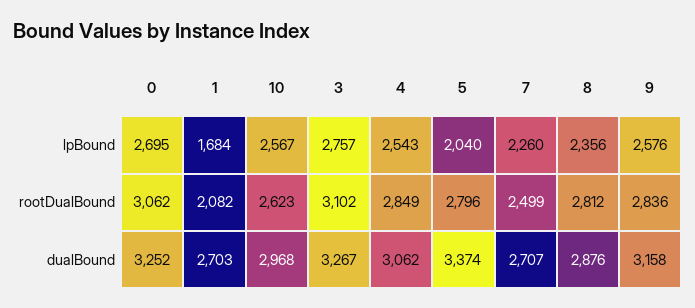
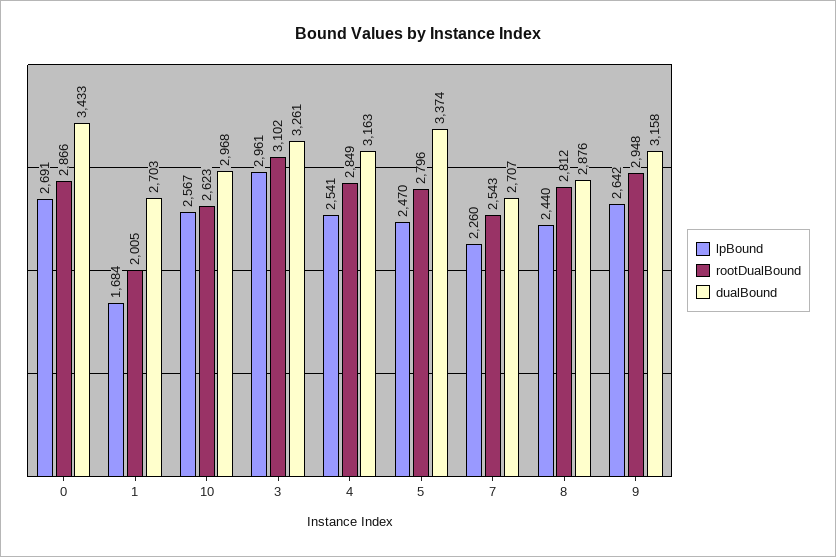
  {
    "lpBound": {
-     "0": 2695,
+     "0": 2691,
      "1": 1684,
      "10": 2567,
-     "3": 2757,
+     "3": 2961,
-     "4": 2543,
+     "4": 2541,
-     "5": 2040,
+     "5": 2470,
      "7": 2260,
-     "8": 2356,
+     "8": 2440,
-     "9": 2576
+     "9": 2642
    },
    "rootDualBound": {
-     "0": 3062,
+     "0": 2866,
-     "1": 2082,
+     "1": 2005,
      "10": 2623,
      "3": 3102,
      "4": 2849,
      "5": 2796,
-     "7": 2499,
+     "7": 2543,
      "8": 2812,
-     "9": 2836
+     "9": 2948
    },
    "dualBound": {
-     "0": 3252,
+     "0": 3433,
      "1": 2703,
      "10": 2968,
-     "3": 3267,
+     "3": 3261,
-     "4": 3062,
+     "4": 3163,
      "5": 3374,
      "7": 2707,
      "8": 2876,
      "9": 3158
    }
  }

